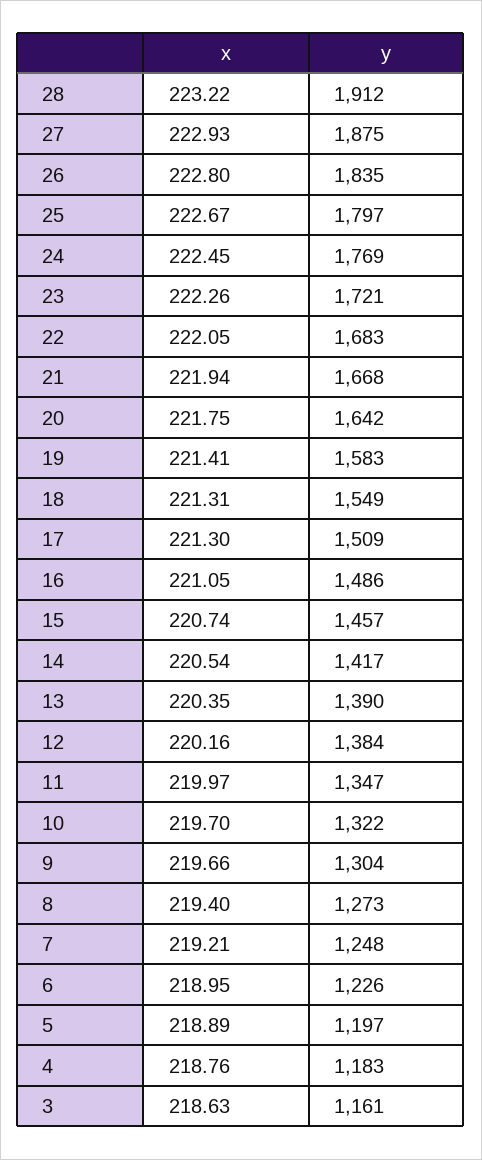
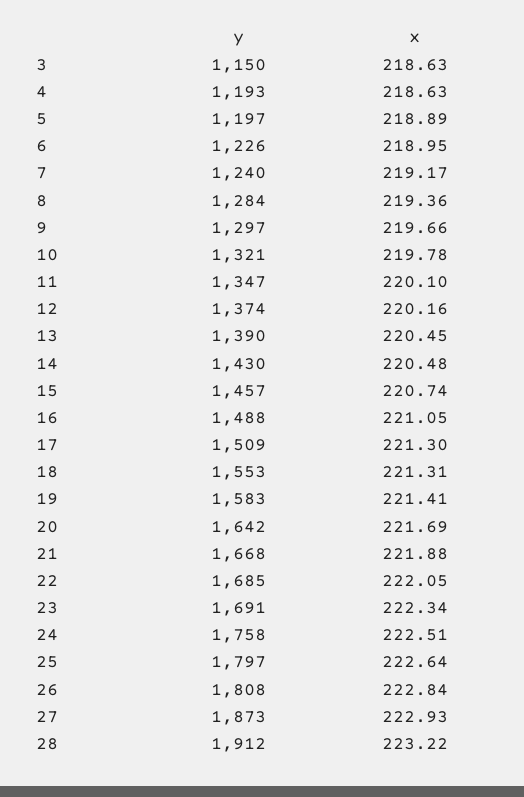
  {
    "x": {
      "28": 223.22,
      "27": 222.93,
-     "26": 222.8,
+     "26": 222.84,
-     "25": 222.67,
+     "25": 222.64,
-     "24": 222.45,
+     "24": 222.51,
-     "23": 222.26,
+     "23": 222.34,
      "22": 222.05,
-     "21": 221.94,
+     "21": 221.88,
-     "20": 221.75,
+     "20": 221.69,
      "19": 221.41,
      "18": 221.31,
      "17": 221.3,
      "16": 221.05,
      "15": 220.74,
-     "14": 220.54,
+     "14": 220.48,
-     "13": 220.35,
+     "13": 220.45,
      "12": 220.16,
-     "11": 219.97,
+     "11": 220.1,
-     "10": 219.7,
+     "10": 219.78,
      "9": 219.66,
-     "8": 219.4,
+     "8": 219.36,
-     "7": 219.21,
+     "7": 219.17,
      "6": 218.95,
      "5": 218.89,
-     "4": 218.76,
+     "4": 218.63,
      "3": 218.63
    },
    "y": {
      "28": 1912,
-     "27": 1875,
+     "27": 1873,
-     "26": 1835,
+     "26": 1808,
      "25": 1797,
-     "24": 1769,
+     "24": 1758,
-     "23": 1721,
+     "23": 1691,
-     "22": 1683,
+     "22": 1685,
      "21": 1668,
      "20": 1642,
      "19": 1583,
-     "18": 1549,
+     "18": 1553,
      "17": 1509,
-     "16": 1486,
+     "16": 1488,
      "15": 1457,
-     "14": 1417,
+     "14": 1430,
      "13": 1390,
-     "12": 1384,
+     "12": 1374,
      "11": 1347,
-     "10": 1322,
+     "10": 1321,
-     "9": 1304,
+     "9": 1297,
-     "8": 1273,
+     "8": 1284,
-     "7": 1248,
+     "7": 1240,
      "6": 1226,
      "5": 1197,
-     "4": 1183,
+     "4": 1193,
-     "3": 1161
+     "3": 1150
    }
  }

